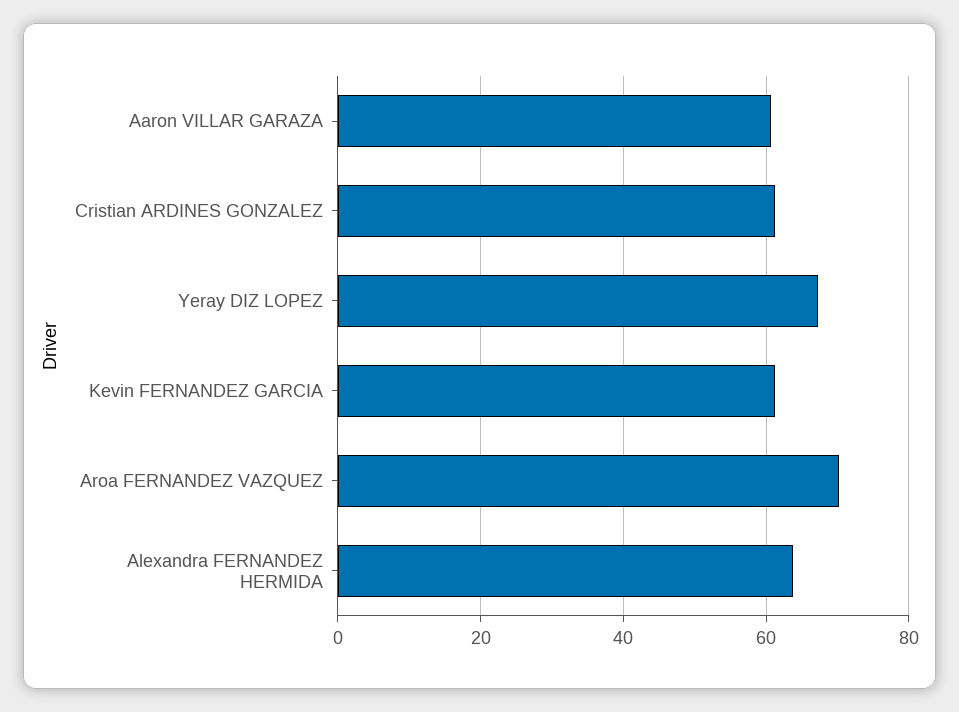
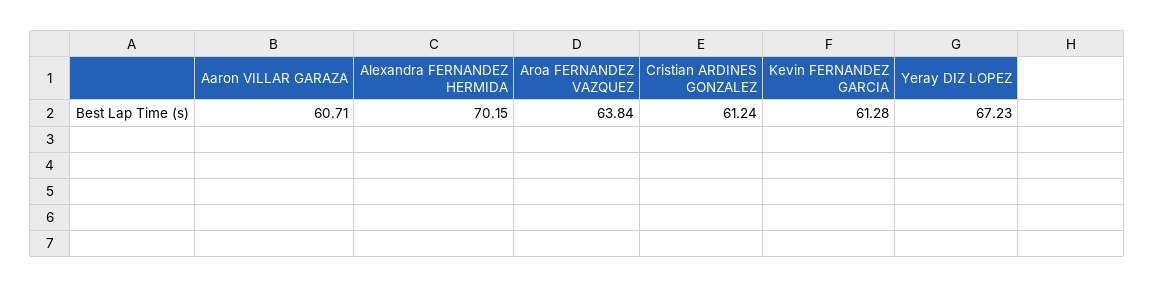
  {
    "Aaron VILLAR GARAZA": 60.71,
    "Cristian ARDINES GONZALEZ": 61.24,
    "Yeray DIZ LOPEZ": 67.23,
    "Kevin FERNANDEZ GARCIA": 61.28,
-   "Aroa FERNANDEZ VAZQUEZ": 70,
+   "Aroa FERNANDEZ VAZQUEZ": 63.84,
-   "Alexandra FERNANDEZ HERMIDA": 64
+   "Alexandra FERNANDEZ HERMIDA": 70.15
  }

